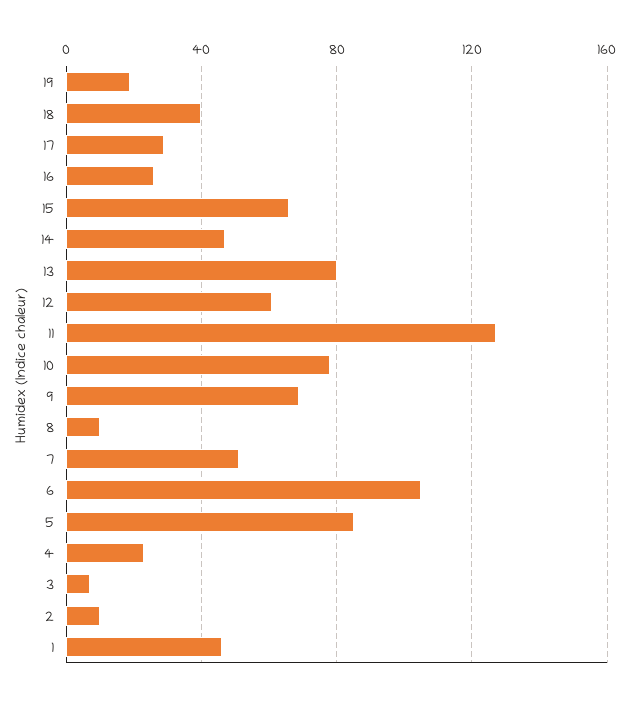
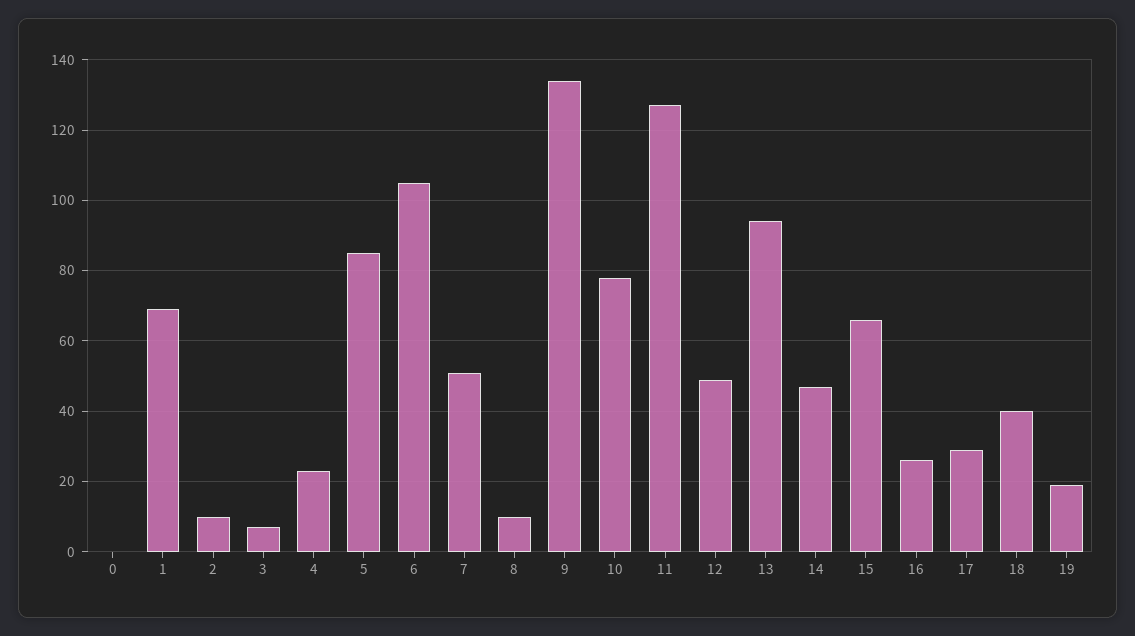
  {
    "19": 20,
    "18": 40,
    "17": 30,
    "16": 25,
    "15": 65,
    "14": 45,
-   "13": 80,
+   "13": 95,
-   "12": 60,
+   "12": 50,
    "11": 125,
    "10": 80,
-   "9": 70,
+   "9": 135,
    "8": 10,
    "7": 50,
    "6": 105,
    "5": 85,
    "4": 25,
    "3": 5,
    "2": 10,
-   "1": 45
+   "1": 70,
+   "0": 0
  }

